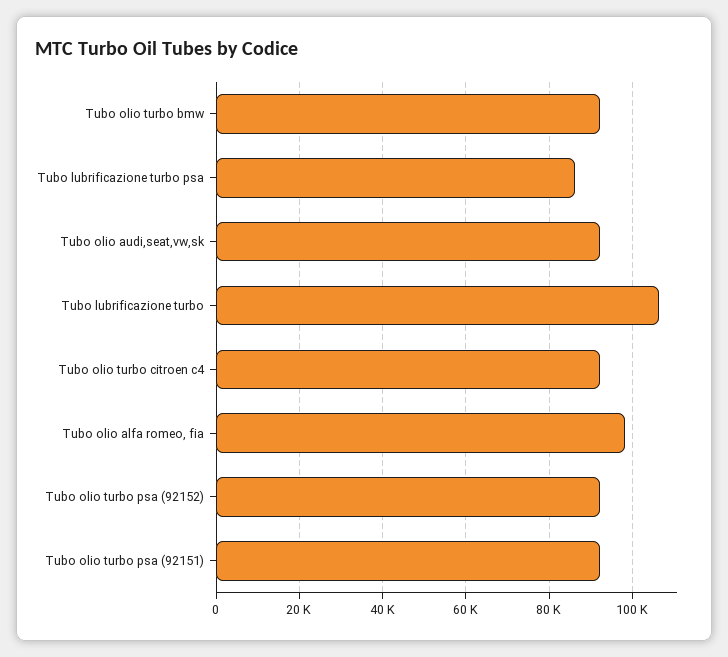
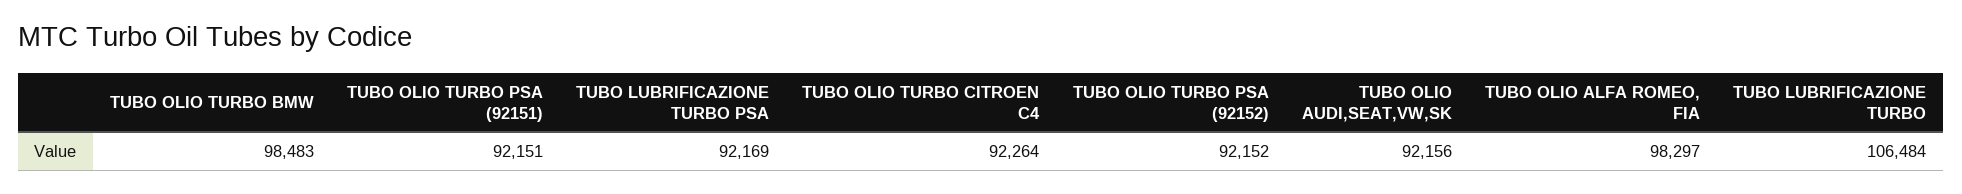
  {
-   "Tubo olio turbo bmw": 92000,
+   "Tubo olio turbo bmw": 98483,
-   "Tubo lubrificazione turbo psa": 86000,
+   "Tubo lubrificazione turbo psa": 92169,
    "Tubo olio audi,seat,vw,sk": 92156,
    "Tubo lubrificazione turbo": 106484,
    "Tubo olio turbo citroen c4": 92264,
    "Tubo olio alfa romeo, fia": 98297,
    "Tubo olio turbo psa (92152)": 92152,
    "Tubo olio turbo psa (92151)": 92151
  }

